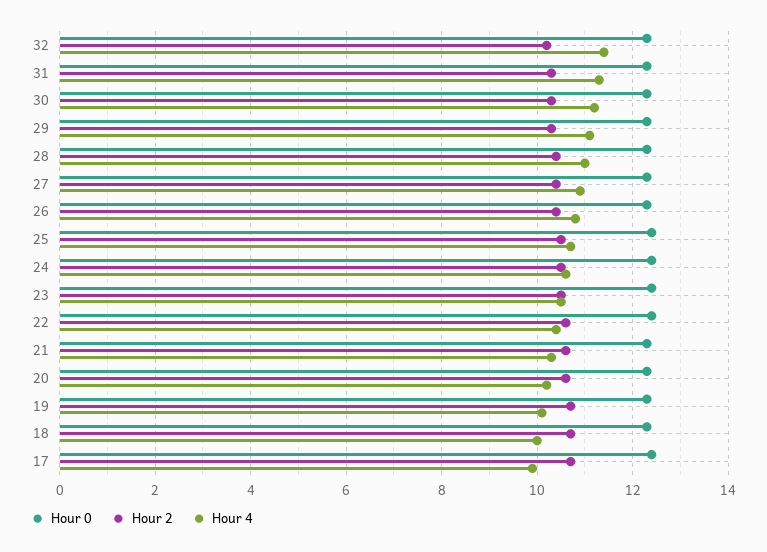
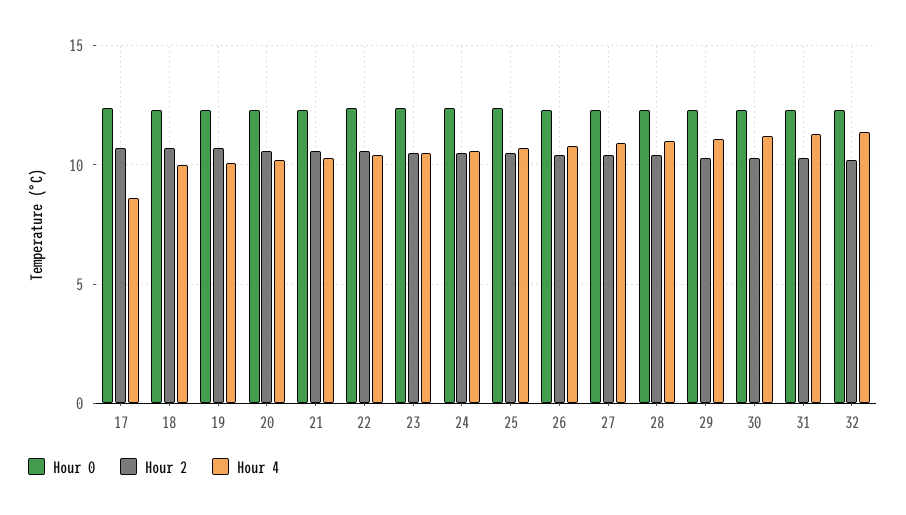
  {
    "Hour 0": {
      "32": 12.5,
      "31": 12.5,
      "30": 12.5,
      "29": 12.5,
      "28": 12.5,
      "27": 12.5,
      "26": 12.5,
      "25": 12.5,
      "24": 12.5,
      "23": 12.5,
      "22": 12.5,
      "21": 12.5,
      "20": 12.5,
      "19": 12.5,
      "18": 12.5,
      "17": 12.5
    },
    "Hour 2": {
      "32": 10,
      "31": 10.5,
      "30": 10.5,
      "29": 10.5,
      "28": 10.5,
      "27": 10.5,
      "26": 10.5,
      "25": 10.5,
      "24": 10.5,
      "23": 10.5,
      "22": 10.5,
      "21": 10.5,
      "20": 10.5,
      "19": 10.5,
      "18": 10.5,
      "17": 10.5
    },
    "Hour 4": {
      "32": 11.5,
      "31": 11.5,
      "30": 11,
      "29": 11,
      "28": 11,
      "27": 11,
      "26": 11,
      "25": 10.5,
      "24": 10.5,
      "23": 10.5,
      "22": 10.5,
      "21": 10.5,
      "20": 10,
      "19": 10,
      "18": 10,
-     "17": 10
+     "17": 8.5
    }
  }

